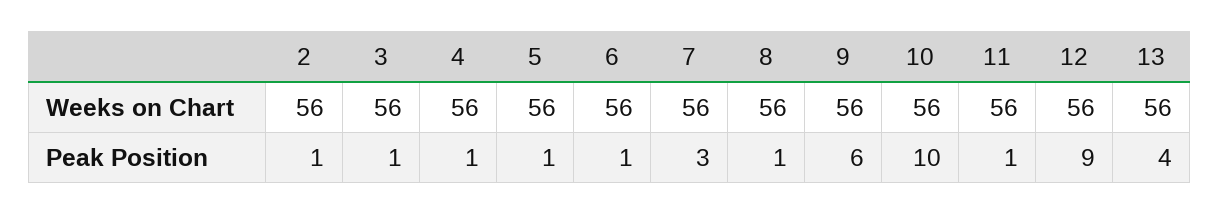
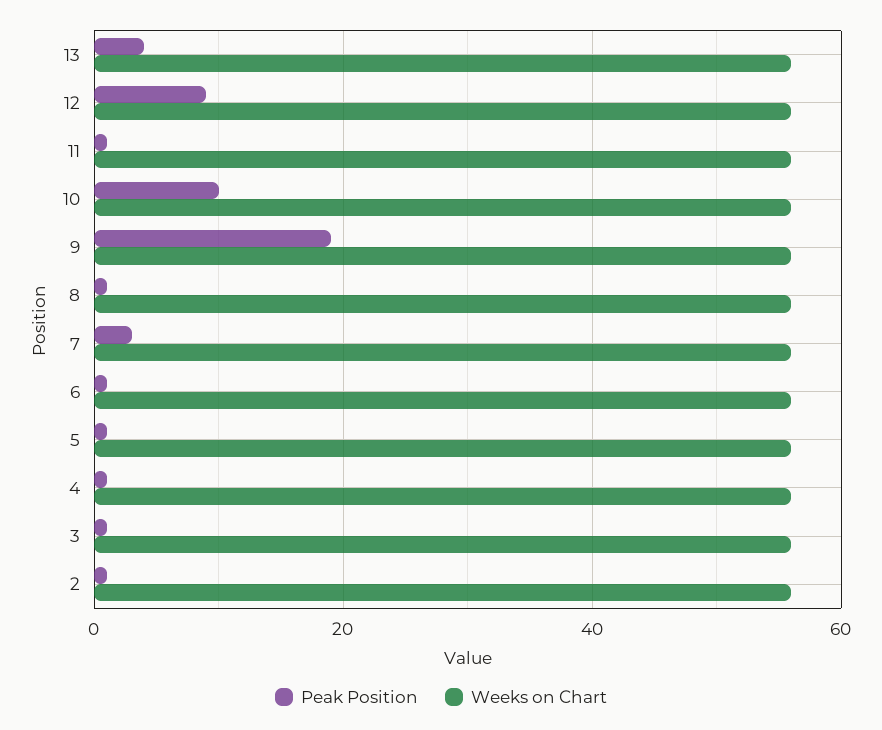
  {
    "Weeks on Chart": {
      "2": 56,
      "3": 56,
      "4": 56,
      "5": 56,
      "6": 56,
      "7": 56,
      "8": 56,
      "9": 56,
      "10": 56,
      "11": 56,
      "12": 56,
      "13": 56
    },
    "Peak Position": {
      "2": 1,
      "3": 1,
      "4": 1,
      "5": 1,
      "6": 1,
      "7": 3,
      "8": 1,
-     "9": 6,
+     "9": 20,
      "10": 10,
      "11": 1,
      "12": 9,
      "13": 4
    }
  }

